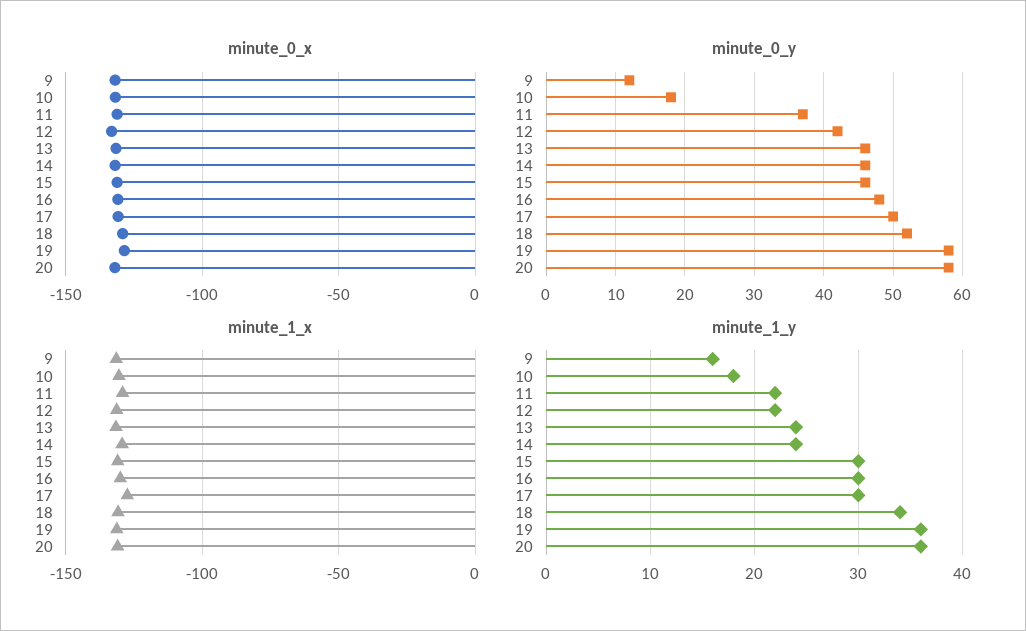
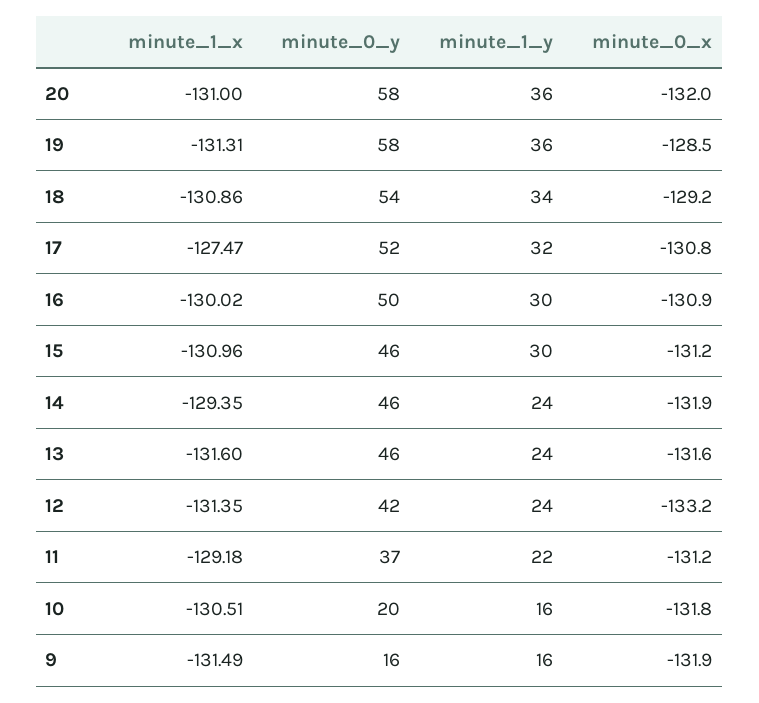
  {
    "minute_0_x": {
      "9": -131.9,
      "10": -131.8,
      "11": -131.2,
      "12": -133.2,
      "13": -131.6,
      "14": -131.9,
      "15": -131.2,
      "16": -130.9,
      "17": -130.8,
      "18": -129.2,
      "19": -128.5,
      "20": -132
    },
    "minute_0_y": {
-     "9": 12,
+     "9": 16,
-     "10": 18,
+     "10": 20,
      "11": 37,
      "12": 42,
      "13": 46,
      "14": 46,
      "15": 46,
-     "16": 48,
+     "16": 50,
-     "17": 50,
+     "17": 52,
-     "18": 52,
+     "18": 54,
      "19": 58,
      "20": 58
    },
    "minute_1_x": {
      "9": -131.49,
      "10": -130.51,
      "11": -129.18,
      "12": -131.35,
      "13": -131.6,
      "14": -129.35,
      "15": -130.96,
      "16": -130.02,
      "17": -127.47,
      "18": -130.86,
      "19": -131.31,
      "20": -131
    },
    "minute_1_y": {
      "9": 16,
-     "10": 18,
+     "10": 16,
      "11": 22,
-     "12": 22,
+     "12": 24,
      "13": 24,
      "14": 24,
      "15": 30,
      "16": 30,
-     "17": 30,
+     "17": 32,
      "18": 34,
      "19": 36,
      "20": 36
    }
  }

